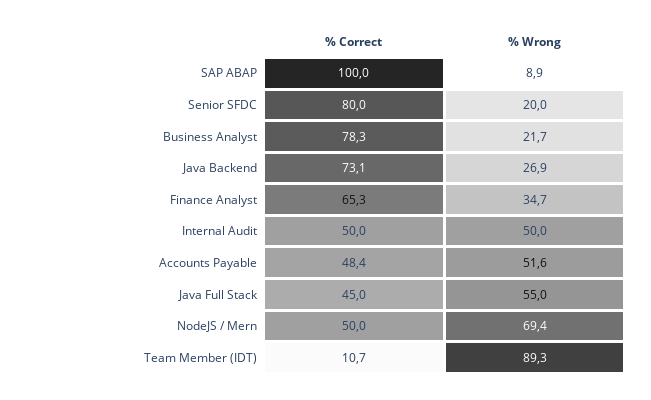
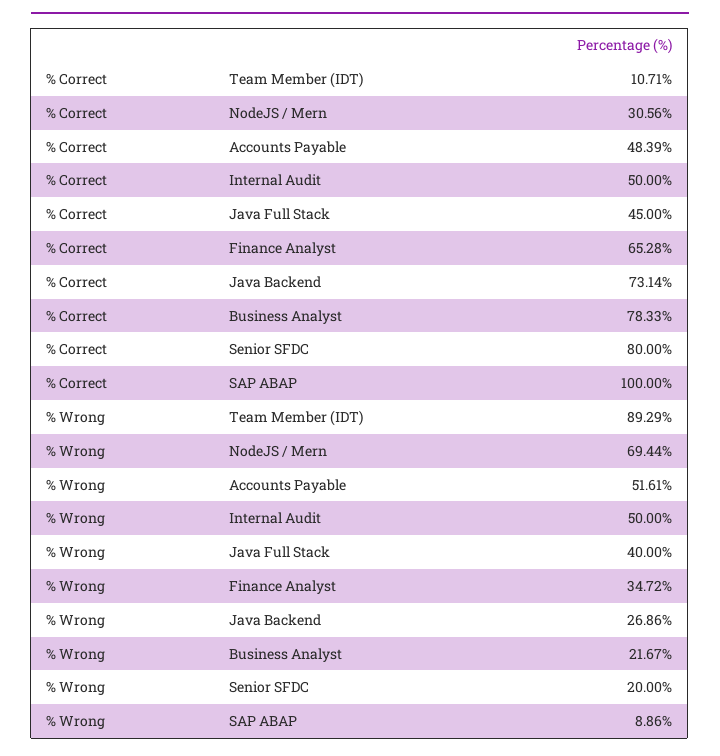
  {
    "% Correct": {
      "SAP ABAP": 100,
      "Senior SFDC": 80,
      "Business Analyst": 78.33,
      "Java Backend": 73.14,
      "Finance Analyst": 65.28,
      "Internal Audit": 50,
      "Accounts Payable": 48.39,
      "Java Full Stack": 45,
-     "NodeJS / Mern": 50,
+     "NodeJS / Mern": 30.56,
      "Team Member (IDT)": 10.71
    },
    "% Wrong": {
      "SAP ABAP": 8.86,
      "Senior SFDC": 20,
      "Business Analyst": 21.67,
      "Java Backend": 26.86,
      "Finance Analyst": 34.72,
      "Internal Audit": 50,
      "Accounts Payable": 51.61,
-     "Java Full Stack": 55,
+     "Java Full Stack": 40,
      "NodeJS / Mern": 69.44,
      "Team Member (IDT)": 89.29
    }
  }

